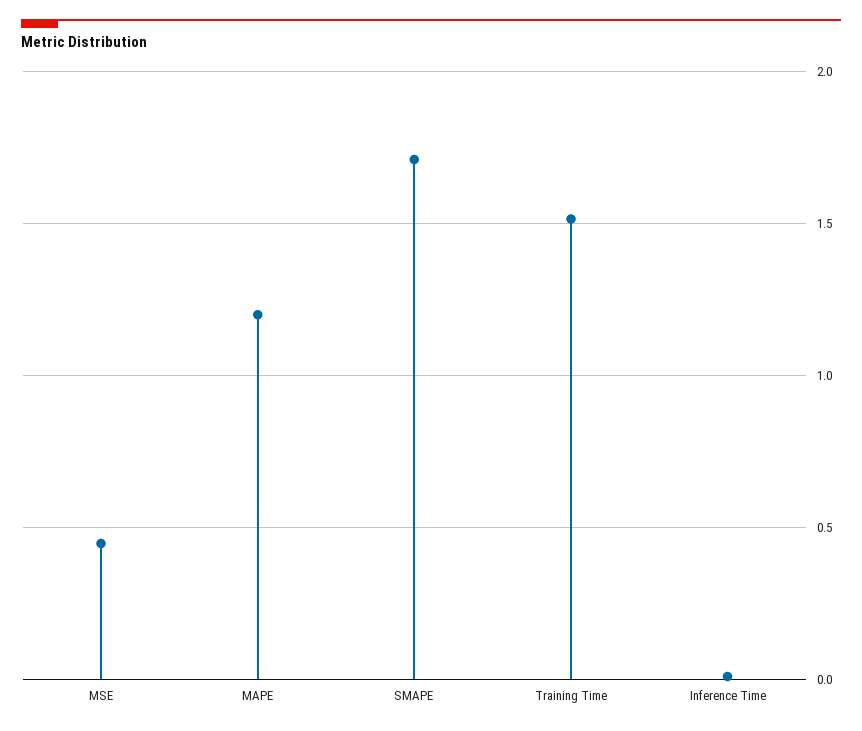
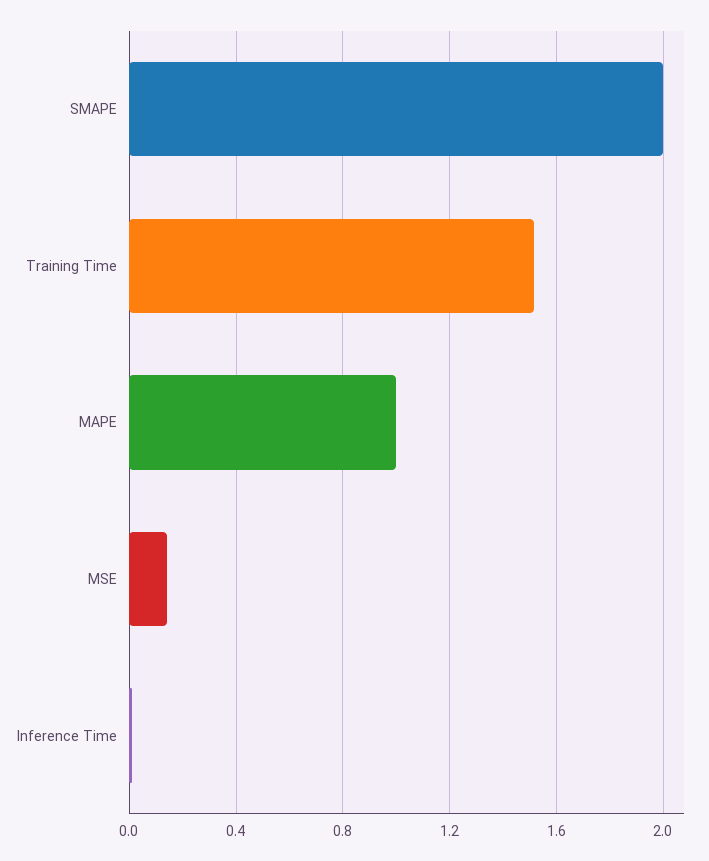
  {
-   "MSE": 0.45,
+   "MSE": 0.15,
-   "MAPE": 1.2,
+   "MAPE": 1,
-   "SMAPE": 1.7,
+   "SMAPE": 2,
    "Training Time": 1.5,
    "Inference Time": 0
  }

